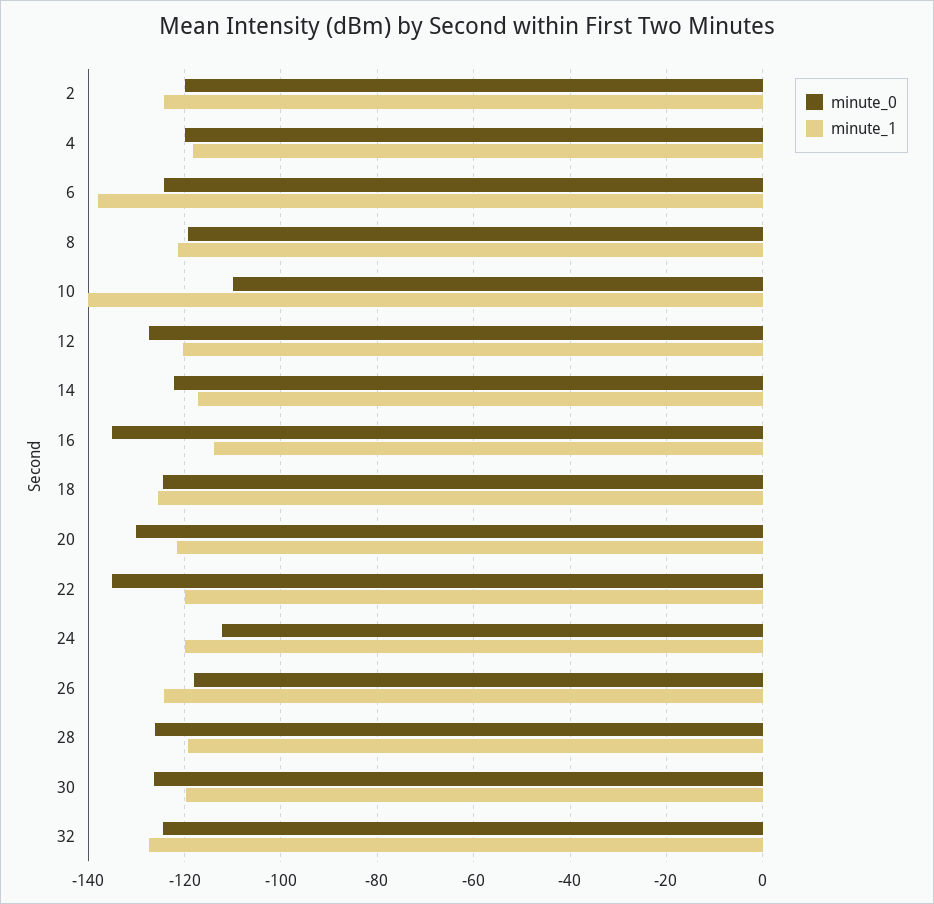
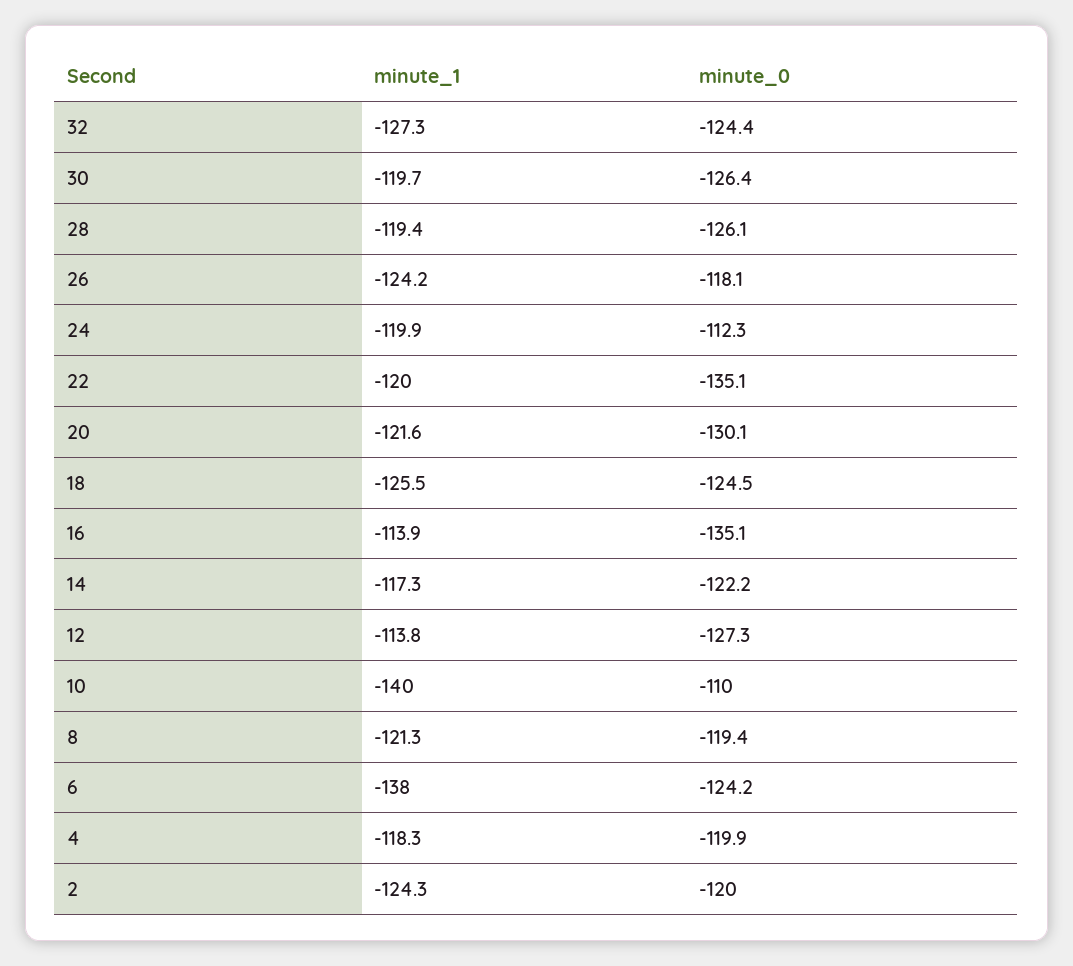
  {
    "minute_0": {
      "2": -120,
      "4": -119.9,
      "6": -124.2,
      "8": -119.4,
      "10": -110,
      "12": -127.3,
      "14": -122.2,
      "16": -135.1,
      "18": -124.5,
      "20": -130.1,
      "22": -135.1,
      "24": -112.3,
      "26": -118.1,
      "28": -126.1,
      "30": -126.4,
      "32": -124.4
    },
    "minute_1": {
      "2": -124.3,
      "4": -118.3,
      "6": -138,
      "8": -121.3,
      "10": -140,
-     "12": -120,
+     "12": -113.8,
      "14": -117.3,
      "16": -113.9,
      "18": -125.5,
      "20": -121.6,
      "22": -120,
      "24": -119.9,
      "26": -124.2,
      "28": -119.4,
      "30": -119.7,
      "32": -127.3
    }
  }

